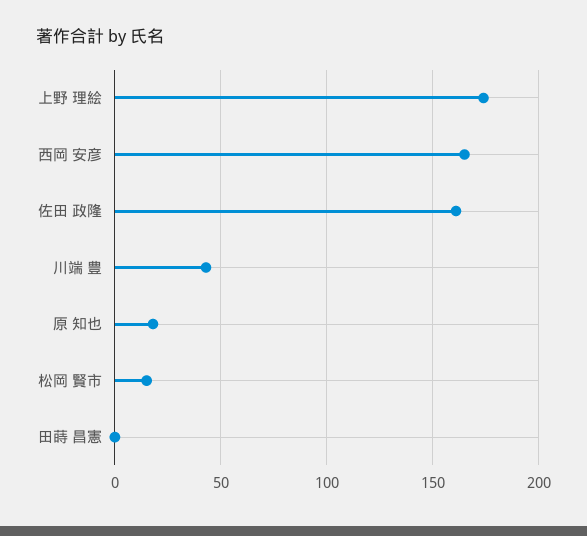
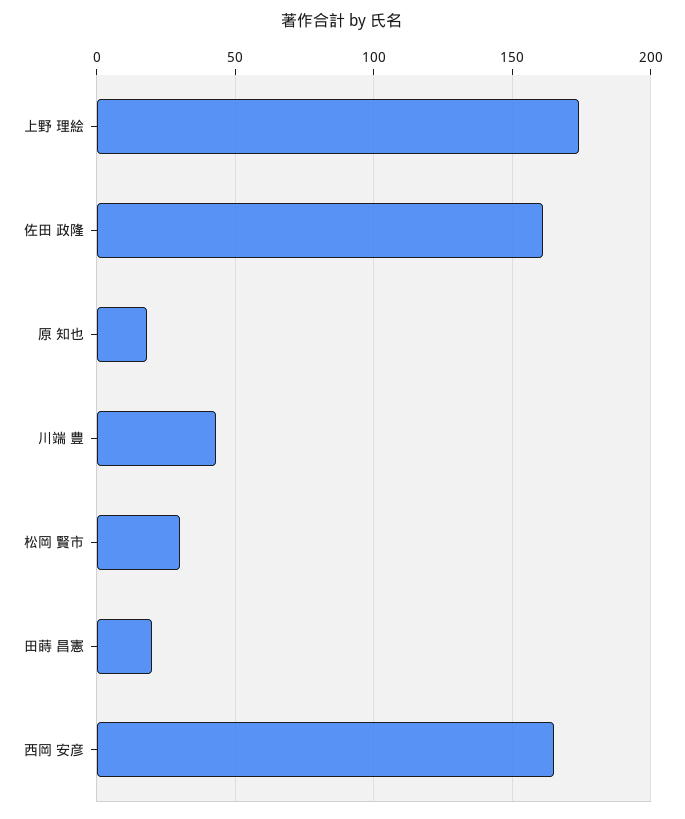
  {
    "上野 理絵": 175,
    "西岡 安彦": 165,
    "佐田 政隆": 160,
    "川端 豊": 45,
    "原 知也": 20,
-   "松岡 賢市": 15,
+   "松岡 賢市": 30,
-   "田蒔 昌憲": 0
+   "田蒔 昌憲": 20
  }

